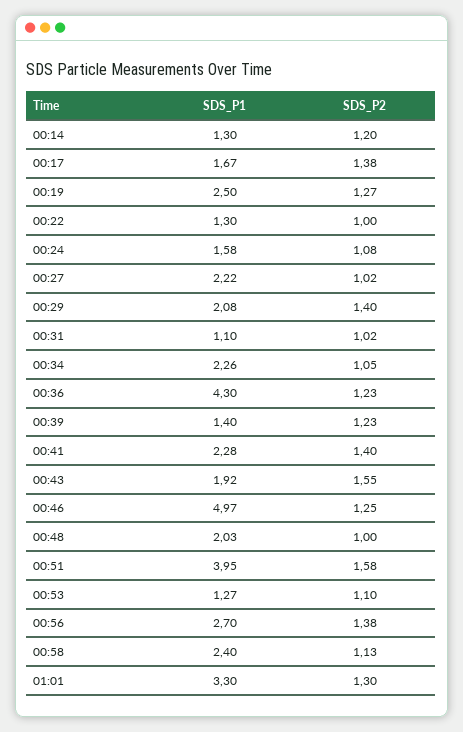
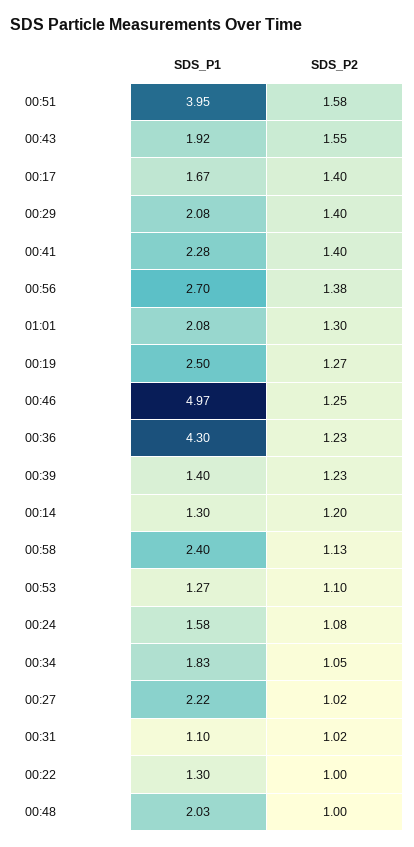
  {
    "SDS_P1": {
      "00:14": 1.3,
      "00:17": 1.67,
      "00:19": 2.5,
      "00:22": 1.3,
      "00:24": 1.58,
      "00:27": 2.22,
      "00:29": 2.08,
      "00:31": 1.1,
-     "00:34": 2.26,
+     "00:34": 1.83,
      "00:36": 4.3,
      "00:39": 1.4,
      "00:41": 2.28,
      "00:43": 1.92,
      "00:46": 4.97,
      "00:48": 2.03,
      "00:51": 3.95,
      "00:53": 1.27,
      "00:56": 2.7,
      "00:58": 2.4,
-     "01:01": 3.3
+     "01:01": 2.08
    },
    "SDS_P2": {
      "00:14": 1.2,
-     "00:17": 1.38,
+     "00:17": 1.4,
      "00:19": 1.27,
      "00:22": 1,
      "00:24": 1.08,
      "00:27": 1.02,
      "00:29": 1.4,
      "00:31": 1.02,
      "00:34": 1.05,
      "00:36": 1.23,
      "00:39": 1.23,
      "00:41": 1.4,
      "00:43": 1.55,
      "00:46": 1.25,
      "00:48": 1,
      "00:51": 1.58,
      "00:53": 1.1,
      "00:56": 1.38,
      "00:58": 1.13,
      "01:01": 1.3
    }
  }

